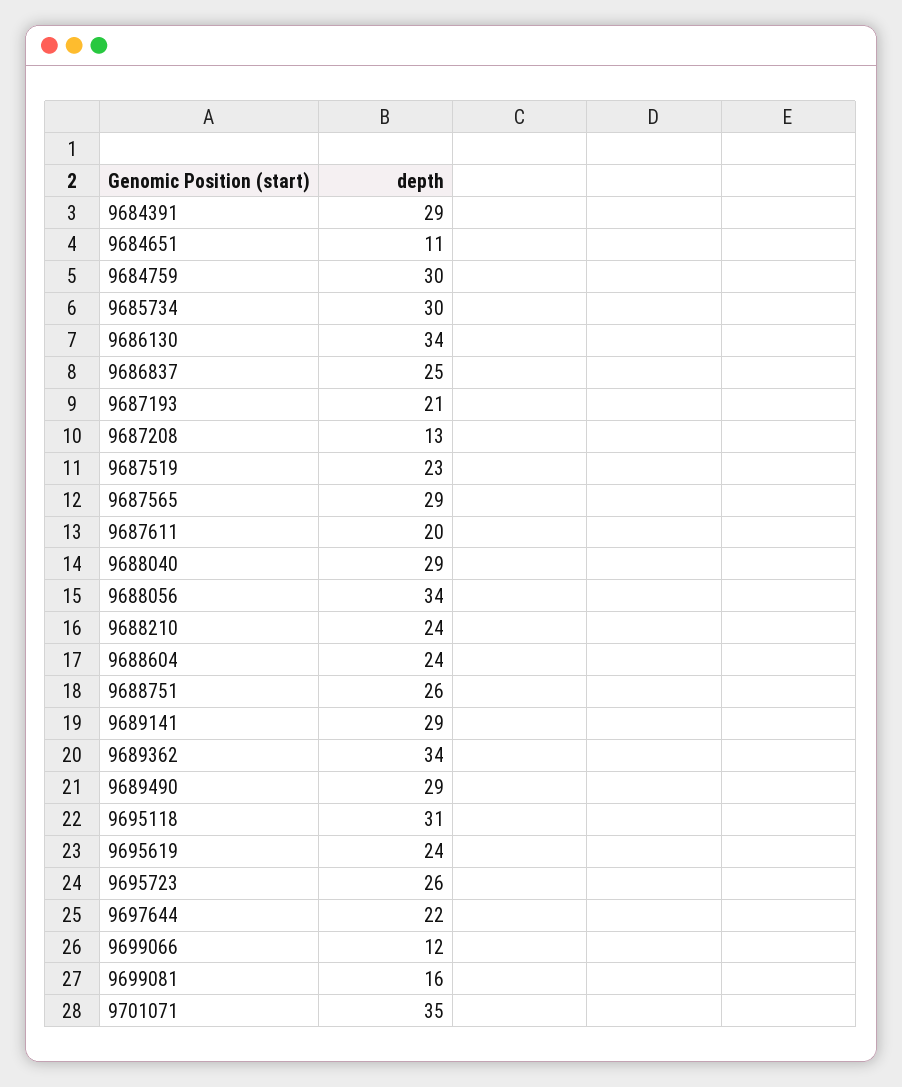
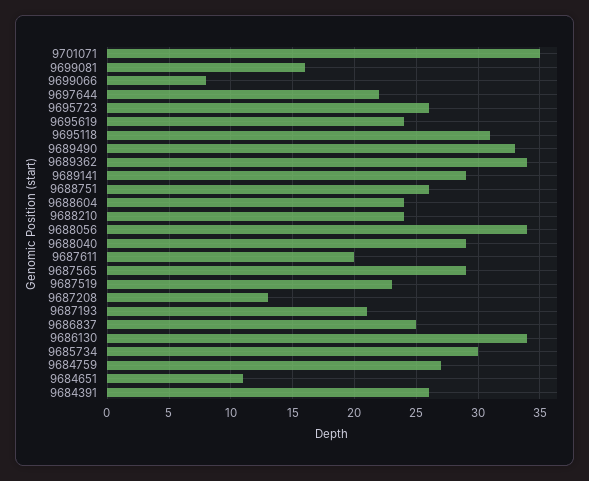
  {
-   "9684391": 29,
+   "9684391": 26,
    "9684651": 11,
-   "9684759": 30,
+   "9684759": 27,
    "9685734": 30,
    "9686130": 34,
    "9686837": 25,
    "9687193": 21,
    "9687208": 13,
    "9687519": 23,
    "9687565": 29,
    "9687611": 20,
    "9688040": 29,
    "9688056": 34,
    "9688210": 24,
    "9688604": 24,
    "9688751": 26,
    "9689141": 29,
    "9689362": 34,
-   "9689490": 29,
+   "9689490": 33,
    "9695118": 31,
    "9695619": 24,
    "9695723": 26,
    "9697644": 22,
-   "9699066": 12,
+   "9699066": 8,
    "9699081": 16,
    "9701071": 35
  }

